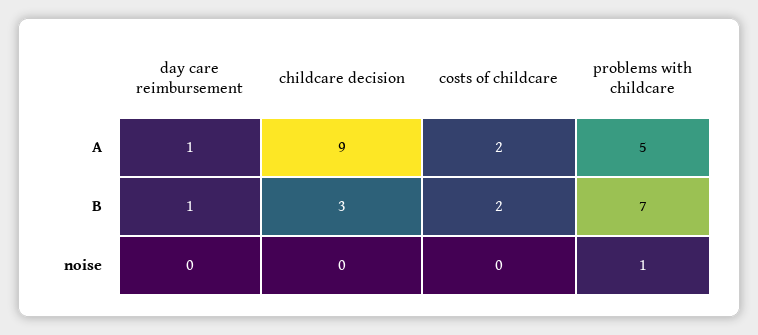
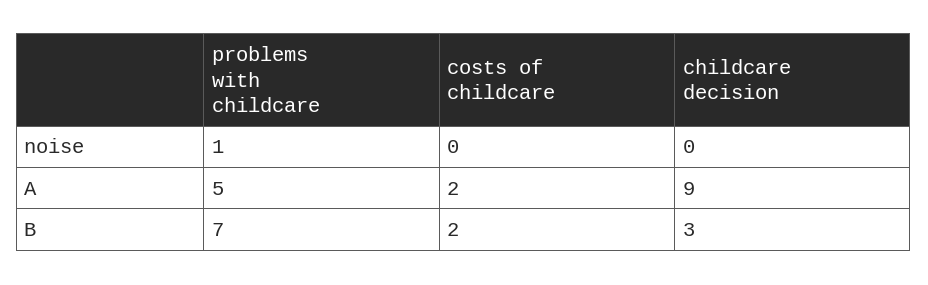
  {
-   "day care reimbursement": {
-     "A": 1,
-     "B": 1,
-     "noise": 0
-   },
    "childcare decision": {
      "A": 9,
      "B": 3,
      "noise": 0
    },
    "costs of childcare": {
      "A": 2,
      "B": 2,
      "noise": 0
    },
    "problems with childcare": {
      "A": 5,
      "B": 7,
      "noise": 1
    }
  }

